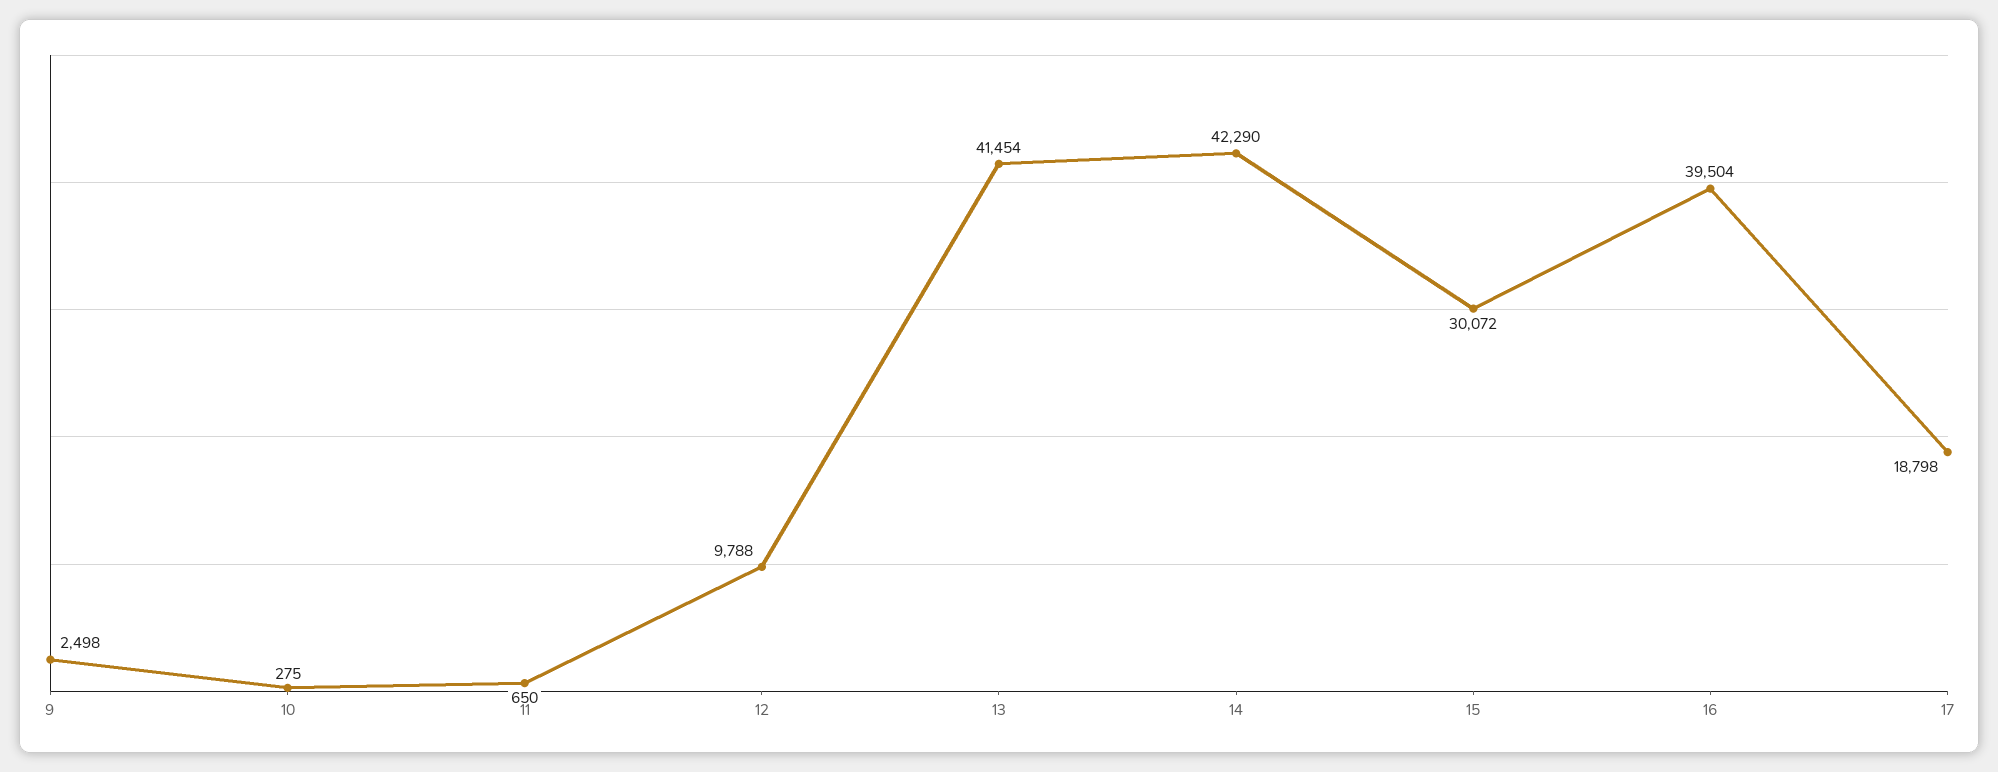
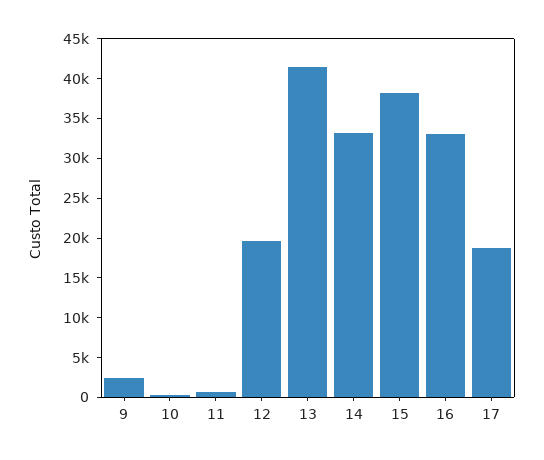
  {
    "9": 2498,
    "10": 275,
    "11": 650,
-   "12": 9788,
+   "12": 20000,
    "13": 41454,
-   "14": 42290,
+   "14": 32500,
-   "15": 30072,
+   "15": 37500,
-   "16": 39504,
+   "16": 32500,
    "17": 18798
  }

